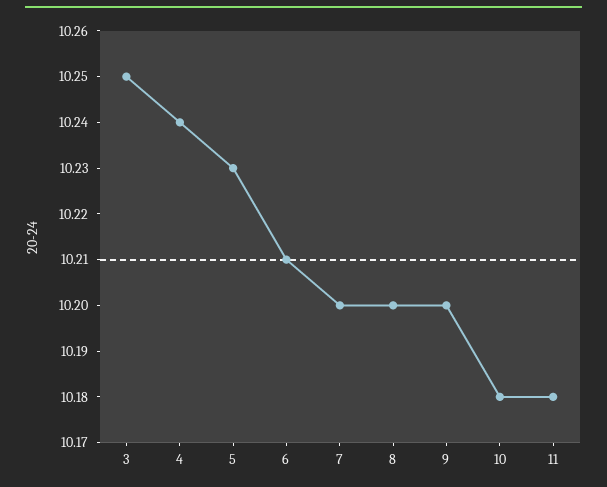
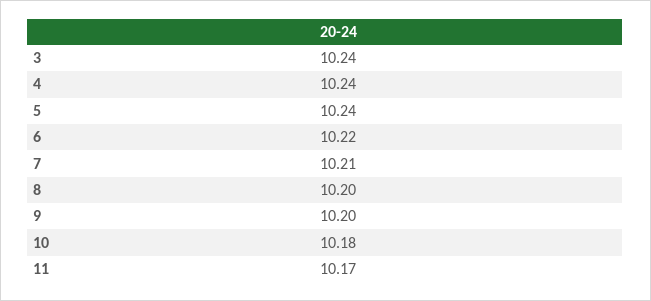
  {
-   "3": 10.25,
+   "3": 10.24,
    "4": 10.24,
-   "5": 10.23,
+   "5": 10.24,
-   "6": 10.21,
+   "6": 10.22,
-   "7": 10.2,
+   "7": 10.21,
    "8": 10.2,
    "9": 10.2,
    "10": 10.18,
-   "11": 10.18
+   "11": 10.17
  }

